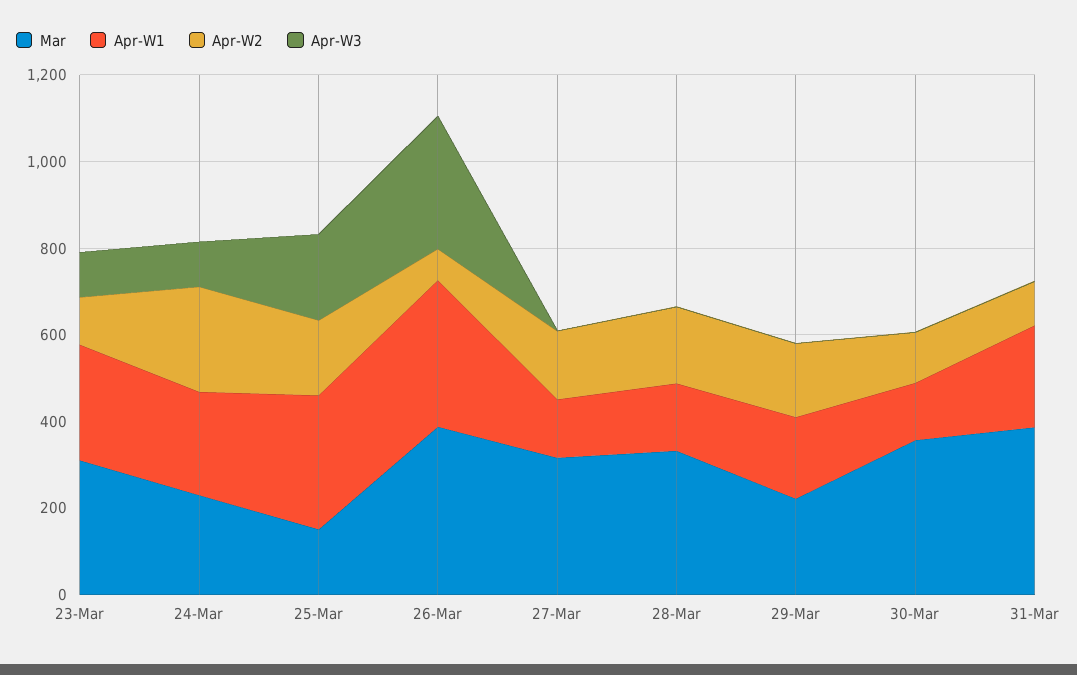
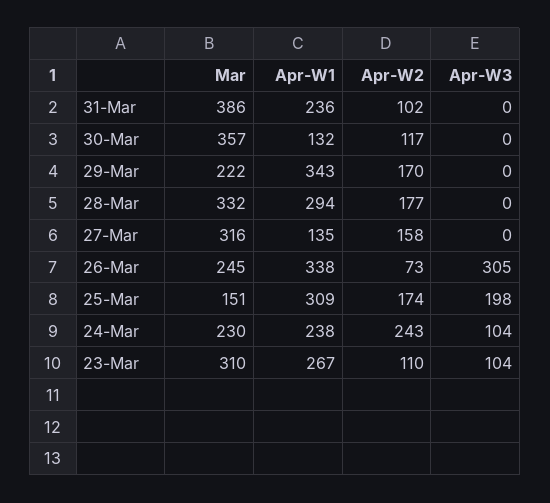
  {
    "Mar": {
      "23-Mar": 310,
      "24-Mar": 230,
      "25-Mar": 151,
-     "26-Mar": 400,
+     "26-Mar": 245,
      "27-Mar": 316,
      "28-Mar": 332,
      "29-Mar": 222,
      "30-Mar": 357,
      "31-Mar": 386
    },
    "Apr-W1": {
      "23-Mar": 267,
      "24-Mar": 238,
      "25-Mar": 309,
      "26-Mar": 338,
      "27-Mar": 135,
-     "28-Mar": 150,
+     "28-Mar": 294,
-     "29-Mar": 200,
+     "29-Mar": 343,
      "30-Mar": 132,
      "31-Mar": 236
    },
    "Apr-W2": {
      "23-Mar": 110,
      "24-Mar": 243,
      "25-Mar": 174,
      "26-Mar": 73,
      "27-Mar": 158,
      "28-Mar": 177,
      "29-Mar": 170,
      "30-Mar": 117,
      "31-Mar": 102
    },
    "Apr-W3": {
      "23-Mar": 104,
      "24-Mar": 104,
      "25-Mar": 198,
      "26-Mar": 305,
      "27-Mar": 0,
      "28-Mar": 0,
      "29-Mar": 0,
      "30-Mar": 0,
      "31-Mar": 0
    }
  }

